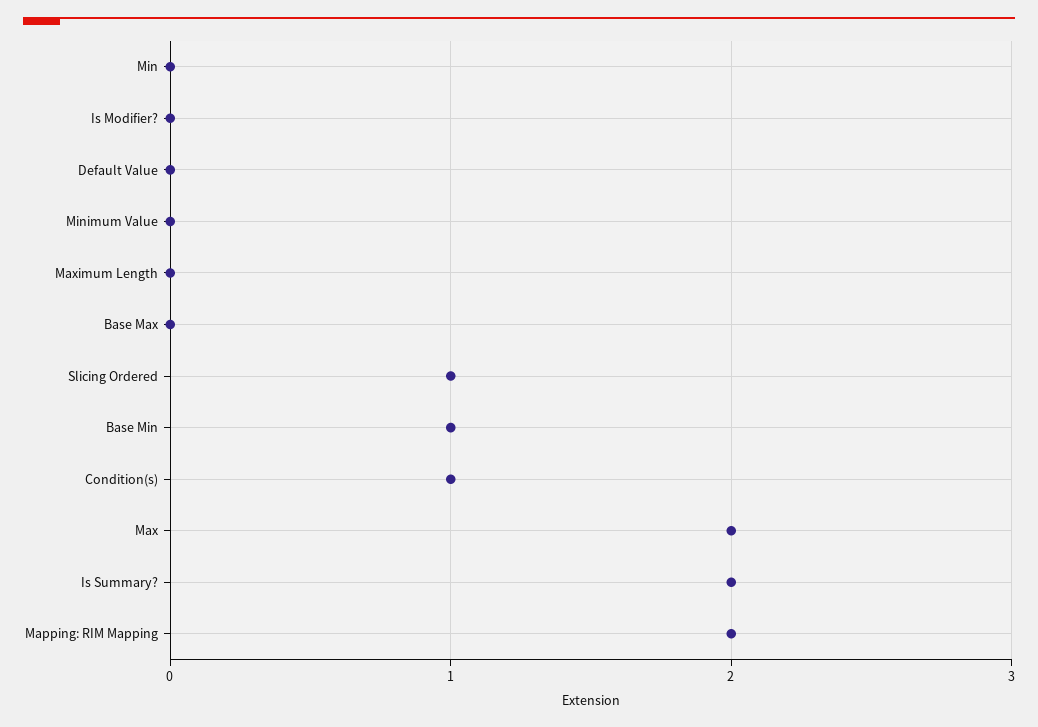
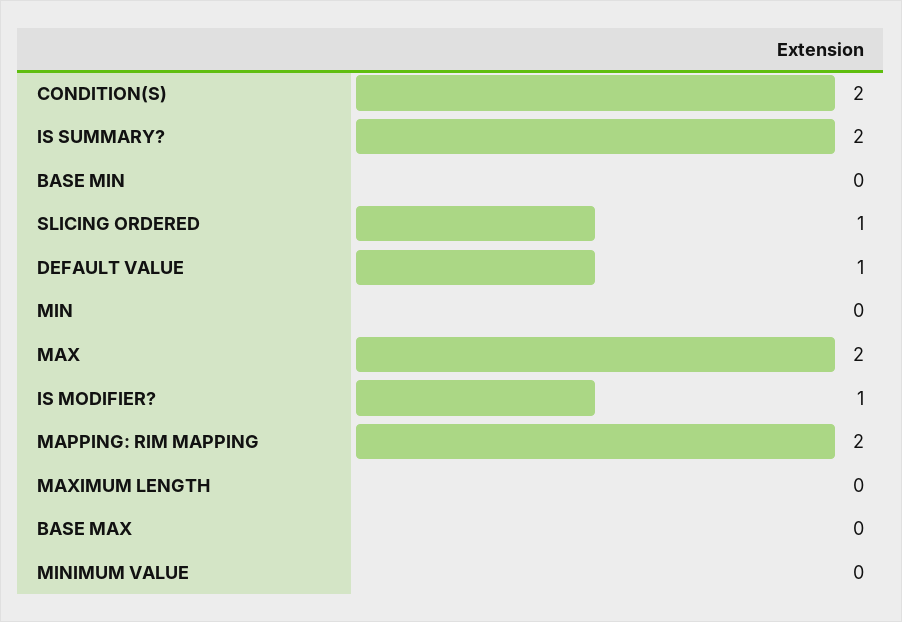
  {
    "Min": 0,
-   "Is Modifier?": 0,
+   "Is Modifier?": 1,
-   "Default Value": 0,
+   "Default Value": 1,
    "Minimum Value": 0,
    "Maximum Length": 0,
    "Base Max": 0,
    "Slicing Ordered": 1,
-   "Base Min": 1,
+   "Base Min": 0,
-   "Condition(s)": 1,
+   "Condition(s)": 2,
    "Max": 2,
    "Is Summary?": 2,
    "Mapping: RIM Mapping": 2
  }

